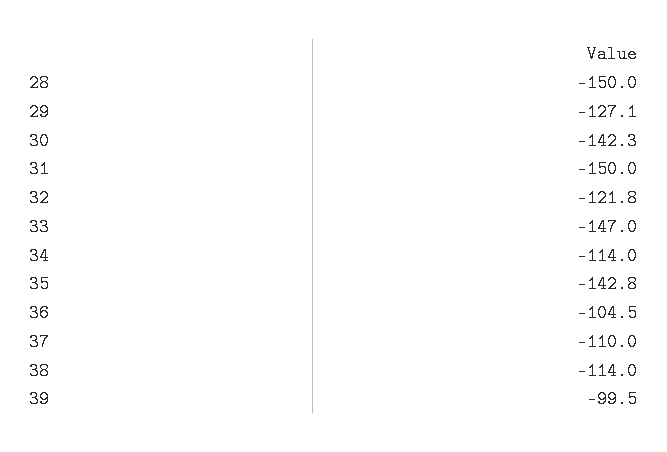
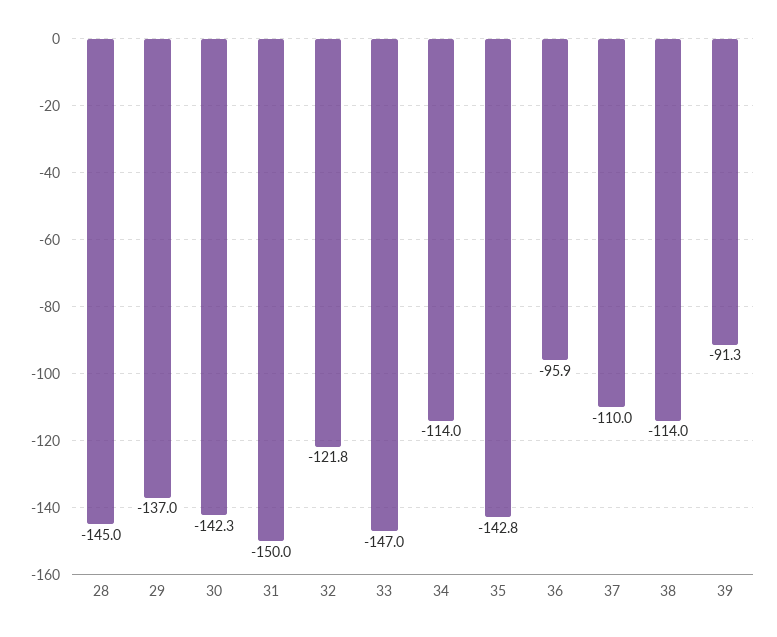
  {
-   "28": -150,
+   "28": -145,
-   "29": -127.1,
+   "29": -137,
    "30": -142.3,
    "31": -150,
    "32": -121.8,
    "33": -147,
    "34": -114,
    "35": -142.8,
-   "36": -104.5,
+   "36": -95.9,
    "37": -110,
    "38": -114,
-   "39": -99.5
+   "39": -91.3
  }

